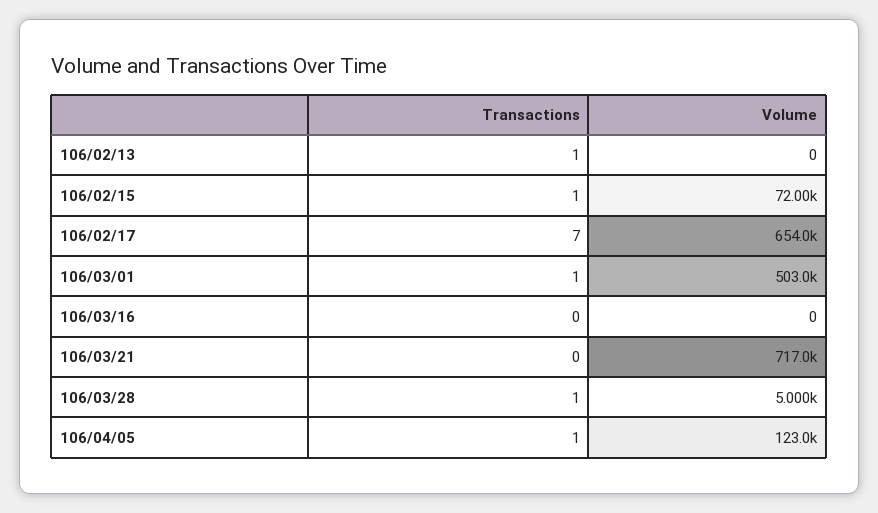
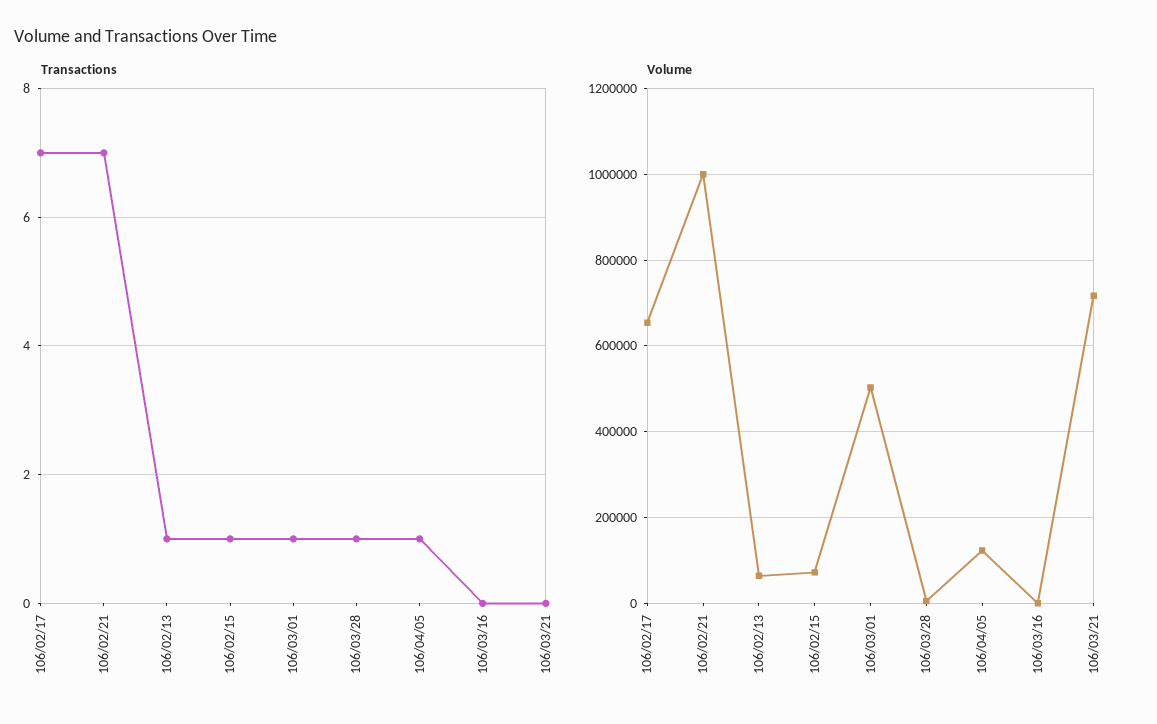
  {
    "Transactions": {
      "106/02/13": 1,
      "106/02/15": 1,
      "106/02/17": 7,
      "106/03/01": 1,
      "106/03/16": 0,
      "106/03/21": 0,
      "106/03/28": 1,
-     "106/04/05": 1
+     "106/04/05": 1,
+     "106/02/21": 7
    },
    "Volume": {
-     "106/02/13": 0,
+     "106/02/13": 60000,
      "106/02/15": 72000,
      "106/02/17": 654000,
      "106/03/01": 503000,
      "106/03/16": 0,
      "106/03/21": 717000,
      "106/03/28": 5000,
-     "106/04/05": 123000
+     "106/04/05": 123000,
+     "106/02/21": 1000000
    }
  }

